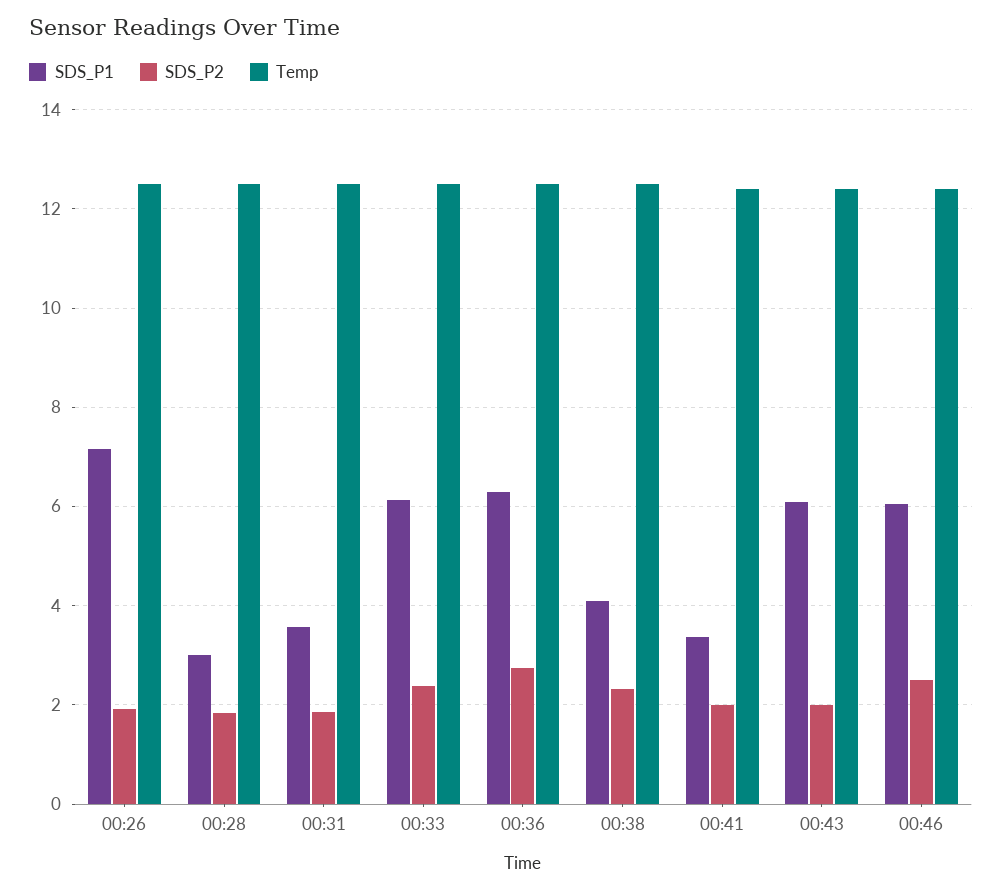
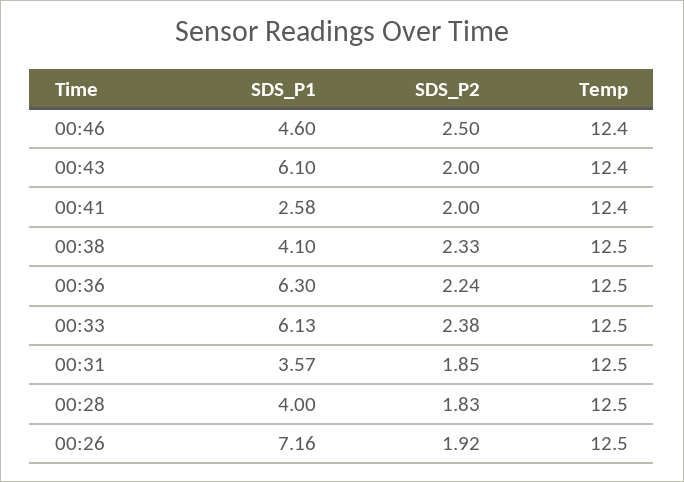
  {
    "SDS_P1": {
      "00:26": 7.16,
-     "00:28": 3,
+     "00:28": 4,
      "00:31": 3.57,
      "00:33": 6.13,
      "00:36": 6.3,
      "00:38": 4.1,
-     "00:41": 3.4,
+     "00:41": 2.58,
      "00:43": 6.1,
-     "00:46": 6
+     "00:46": 4.6
    },
    "SDS_P2": {
      "00:26": 1.92,
      "00:28": 1.83,
      "00:31": 1.85,
      "00:33": 2.38,
-     "00:36": 2.8,
+     "00:36": 2.24,
      "00:38": 2.33,
      "00:41": 2,
      "00:43": 2,
      "00:46": 2.5
    },
    "Temp": {
      "00:26": 12.5,
      "00:28": 12.5,
      "00:31": 12.5,
      "00:33": 12.5,
      "00:36": 12.5,
      "00:38": 12.5,
      "00:41": 12.4,
      "00:43": 12.4,
      "00:46": 12.4
    }
  }

